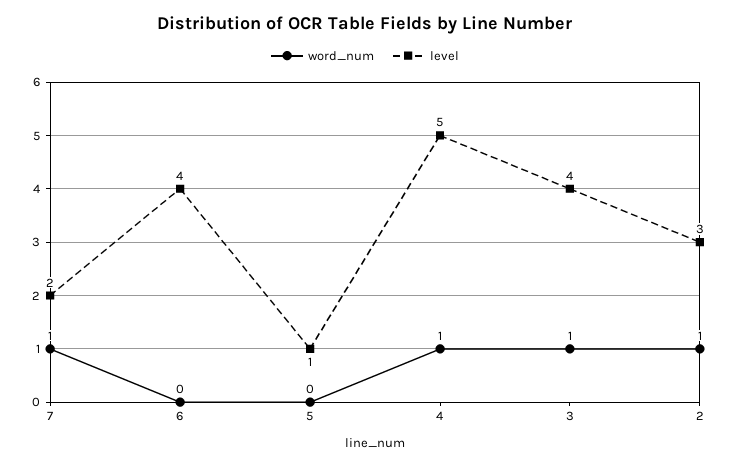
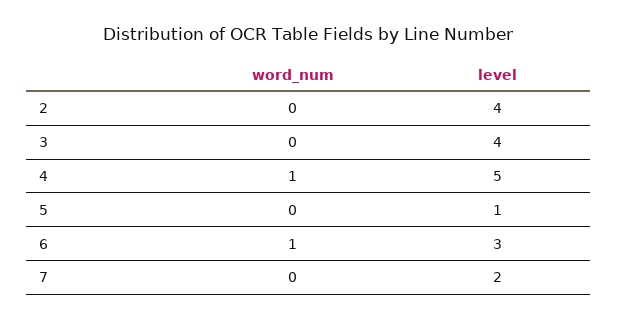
  {
    "word_num": {
-     "7": 1,
+     "7": 0,
-     "6": 0,
+     "6": 1,
      "5": 0,
      "4": 1,
-     "3": 1,
+     "3": 0,
-     "2": 1
+     "2": 0
    },
    "level": {
      "7": 2,
-     "6": 4,
+     "6": 3,
      "5": 1,
      "4": 5,
      "3": 4,
-     "2": 3
+     "2": 4
    }
  }

